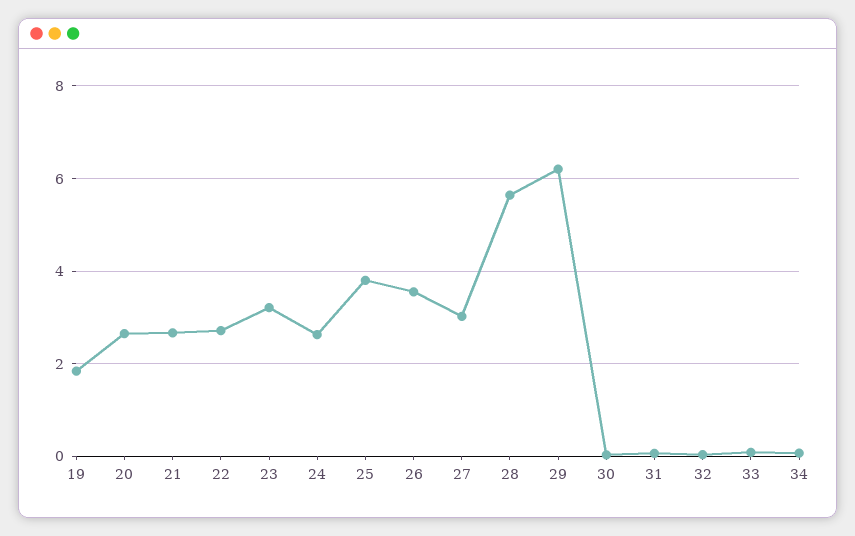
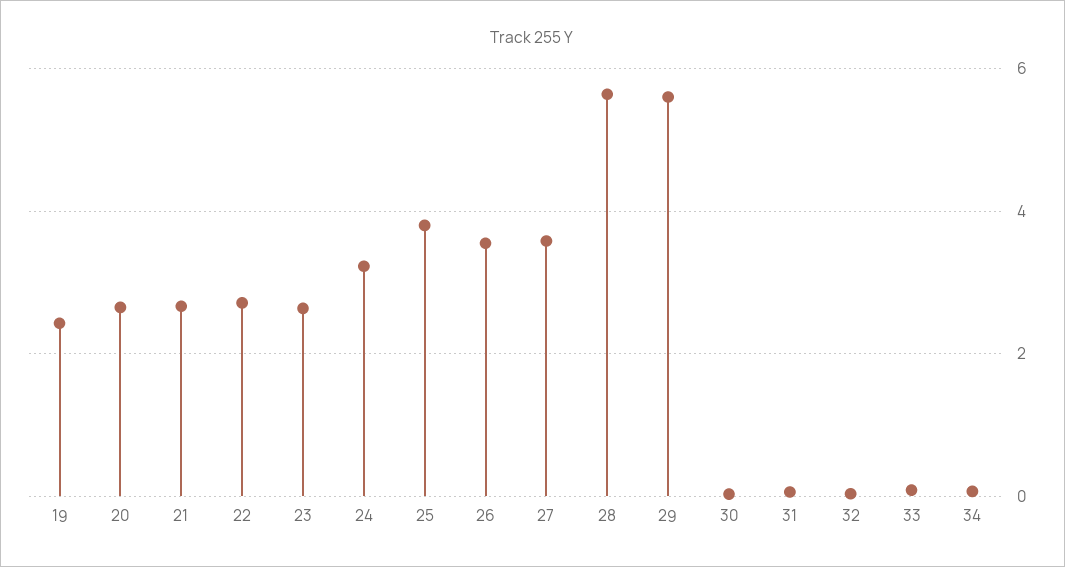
  {
-   "19": 1.8,
+   "19": 2.4,
    "20": 2.6,
    "21": 2.6,
    "22": 2.8,
-   "23": 3.2,
+   "23": 2.6,
-   "24": 2.6,
+   "24": 3.2,
    "25": 3.8,
    "26": 3.6,
-   "27": 3,
+   "27": 3.6,
    "28": 5.6,
-   "29": 6.2,
+   "29": 5.6,
    "30": 0,
    "31": 0,
    "32": 0,
    "33": 0,
    "34": 0
  }

